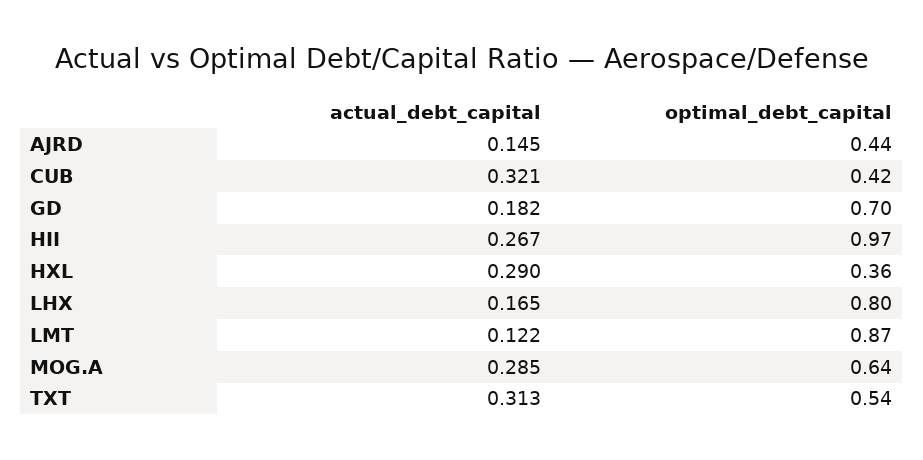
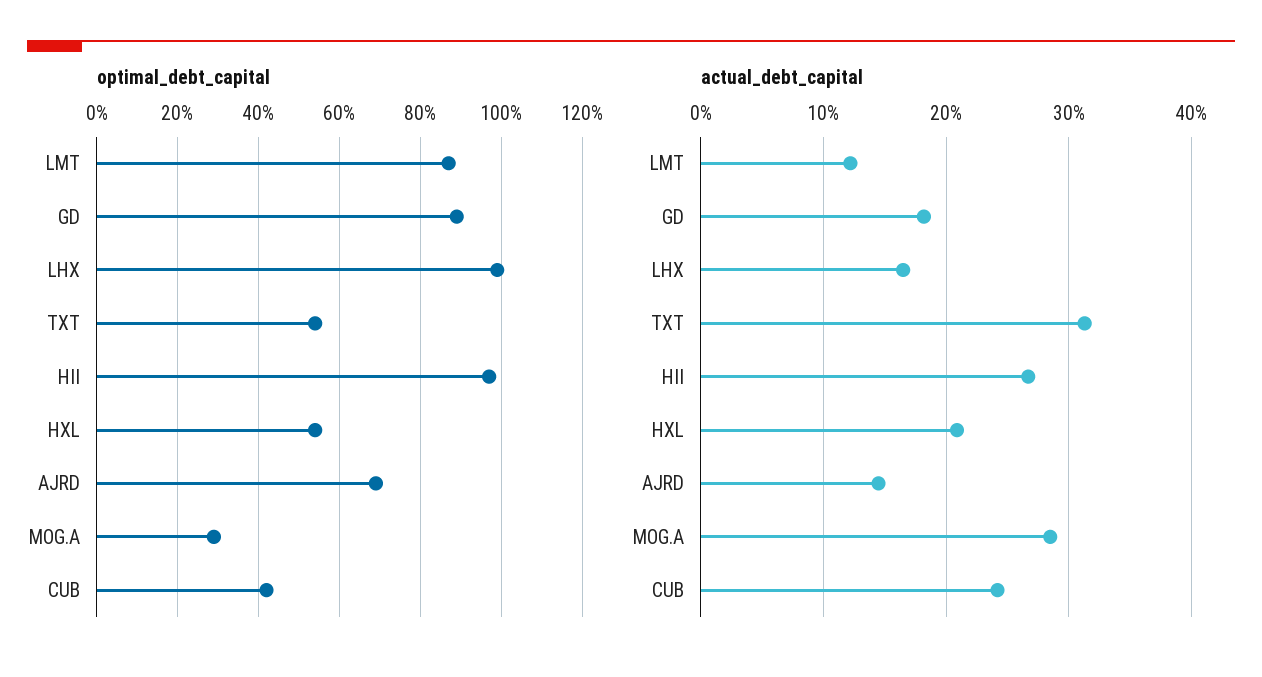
  {
    "actual_debt_capital": {
      "AJRD": 0.145,
-     "CUB": 0.321,
+     "CUB": 0.24,
      "GD": 0.182,
      "HII": 0.267,
-     "HXL": 0.29,
+     "HXL": 0.21,
      "LHX": 0.165,
      "LMT": 0.122,
      "MOG.A": 0.285,
      "TXT": 0.313
    },
    "optimal_debt_capital": {
-     "AJRD": 0.44,
+     "AJRD": 0.7,
      "CUB": 0.42,
-     "GD": 0.7,
+     "GD": 0.9,
      "HII": 0.97,
-     "HXL": 0.36,
+     "HXL": 0.55,
-     "LHX": 0.8,
+     "LHX": 1,
      "LMT": 0.87,
-     "MOG.A": 0.64,
+     "MOG.A": 0.3,
      "TXT": 0.54
    }
  }

